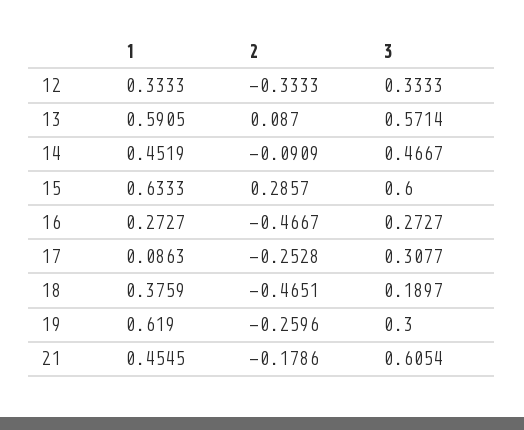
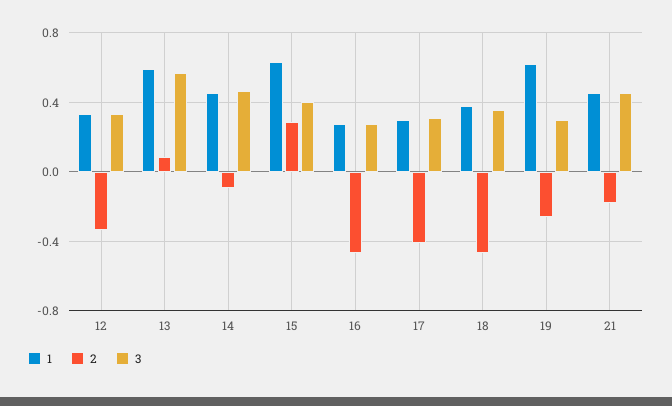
  {
    "1": {
      "12": 0.3333,
      "13": 0.5905,
      "14": 0.4519,
      "15": 0.6333,
      "16": 0.2727,
-     "17": 0.0863,
+     "17": 0.3,
      "18": 0.3759,
      "19": 0.619,
      "21": 0.4545
    },
    "2": {
      "12": -0.3333,
      "13": 0.087,
      "14": -0.0909,
      "15": 0.2857,
      "16": -0.4667,
-     "17": -0.2528,
+     "17": -0.4,
      "18": -0.4651,
      "19": -0.2596,
      "21": -0.1786
    },
    "3": {
      "12": 0.3333,
      "13": 0.5714,
      "14": 0.4667,
-     "15": 0.6,
+     "15": 0.4,
      "16": 0.2727,
      "17": 0.3077,
-     "18": 0.1897,
+     "18": 0.35,
      "19": 0.3,
-     "21": 0.6054
+     "21": 0.45
    }
  }

